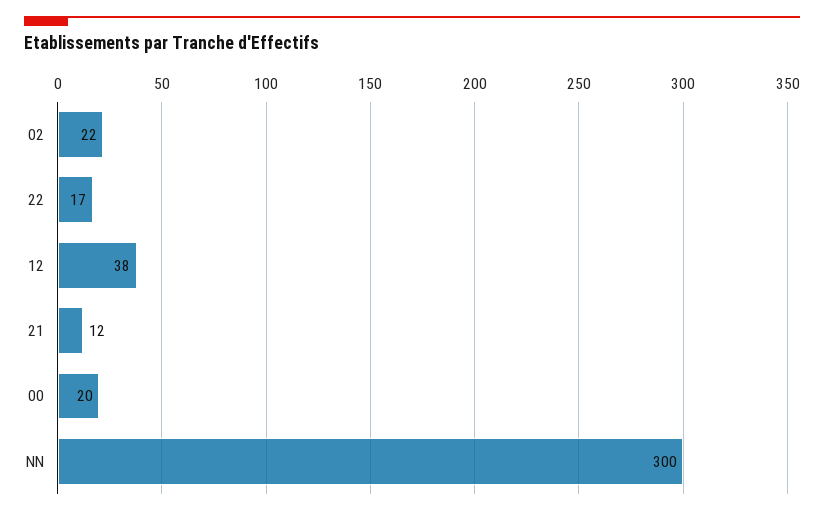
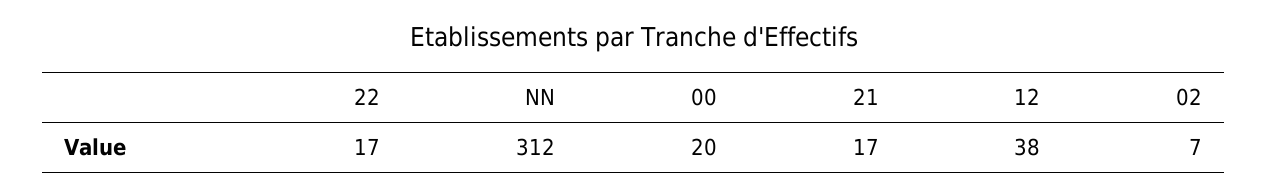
  {
-   "02": 22,
+   "02": 7,
    "22": 17,
    "12": 38,
-   "21": 12,
+   "21": 17,
    "00": 20,
-   "NN": 300
+   "NN": 312
  }

